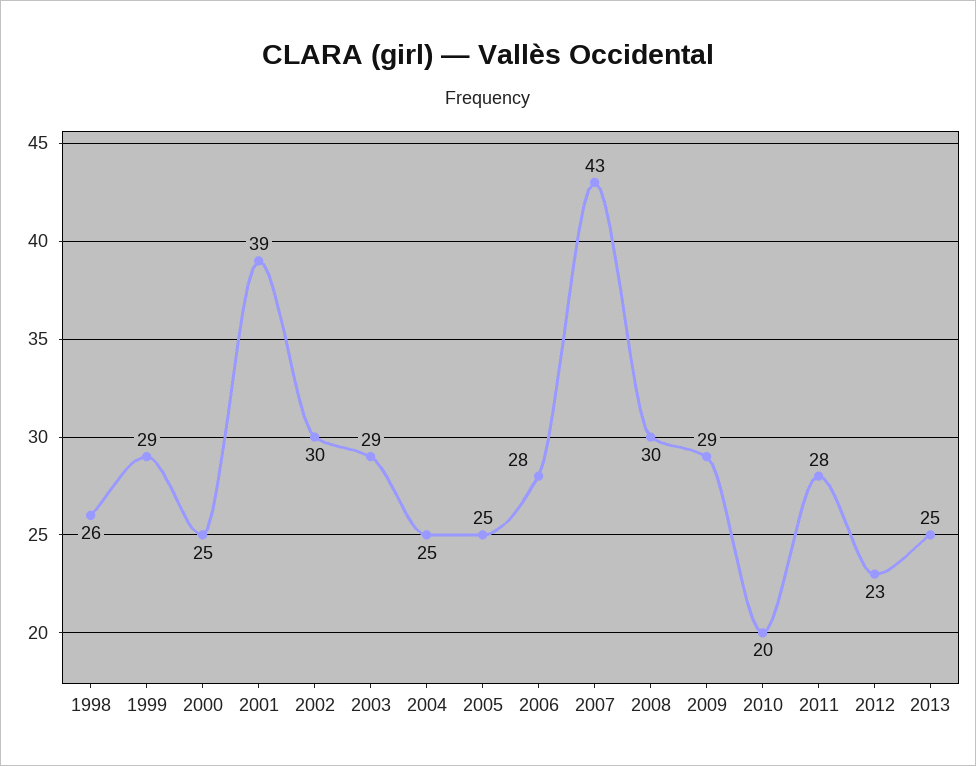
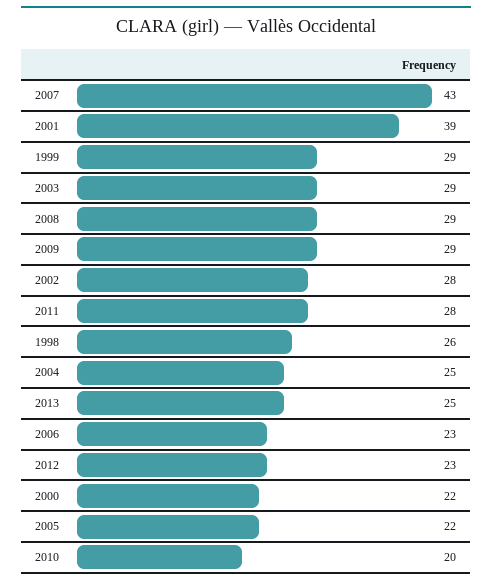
  {
    "1998": 26,
    "1999": 29,
-   "2000": 25,
+   "2000": 22,
    "2001": 39,
-   "2002": 30,
+   "2002": 28,
    "2003": 29,
    "2004": 25,
-   "2005": 25,
+   "2005": 22,
-   "2006": 28,
+   "2006": 23,
    "2007": 43,
-   "2008": 30,
+   "2008": 29,
    "2009": 29,
    "2010": 20,
    "2011": 28,
    "2012": 23,
    "2013": 25
  }

